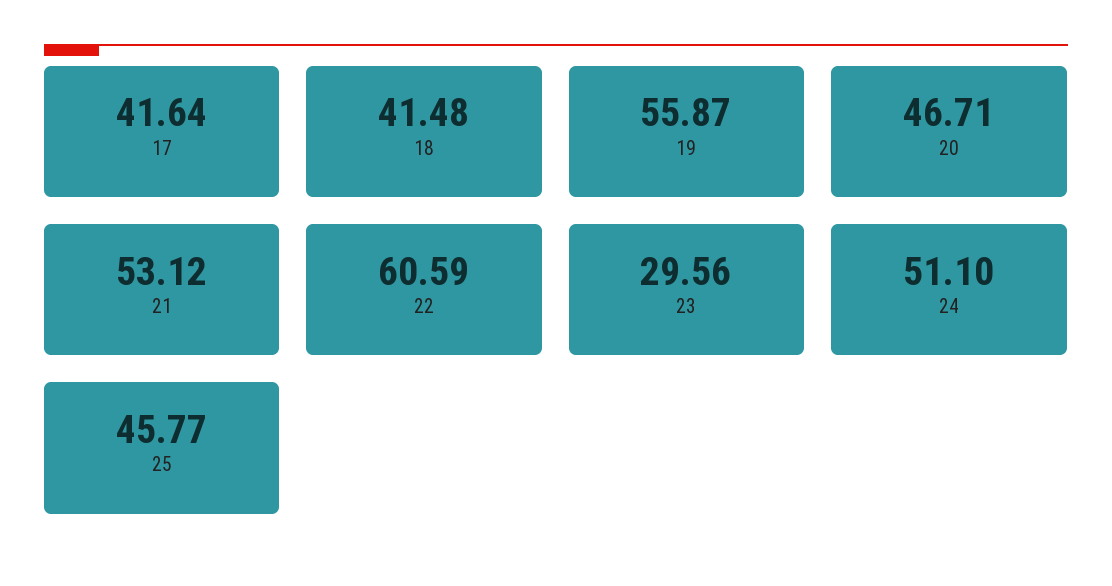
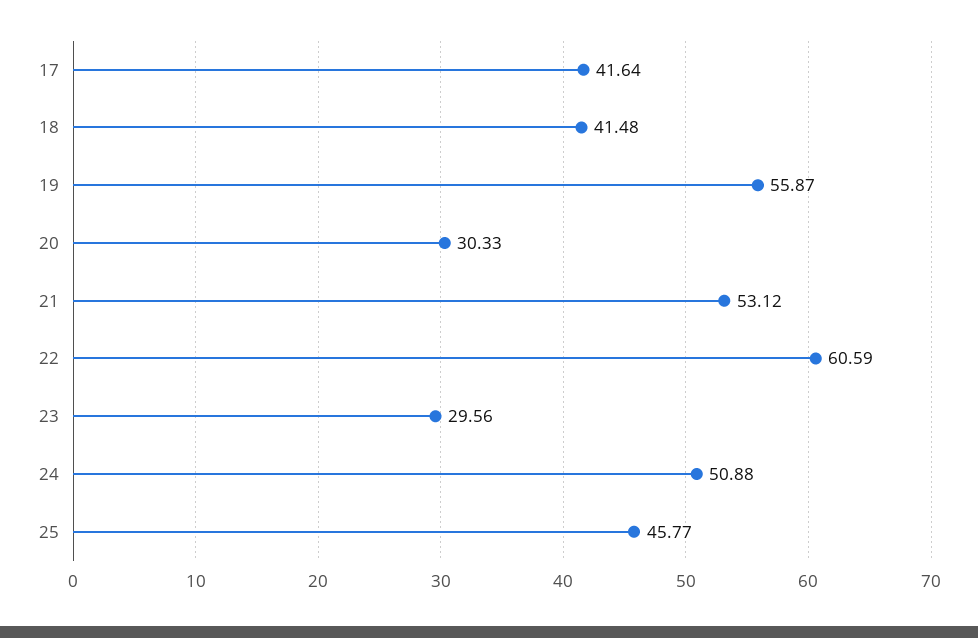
  {
    "17": 41.64,
    "18": 41.48,
    "19": 55.87,
-   "20": 46.71,
+   "20": 30.33,
    "21": 53.12,
    "22": 60.59,
    "23": 29.56,
-   "24": 51.1,
+   "24": 50.88,
    "25": 45.77
  }

